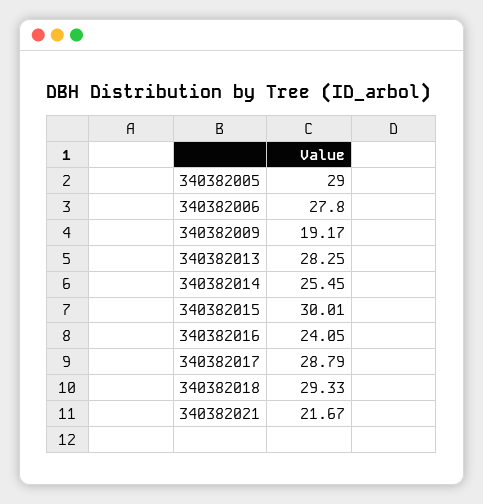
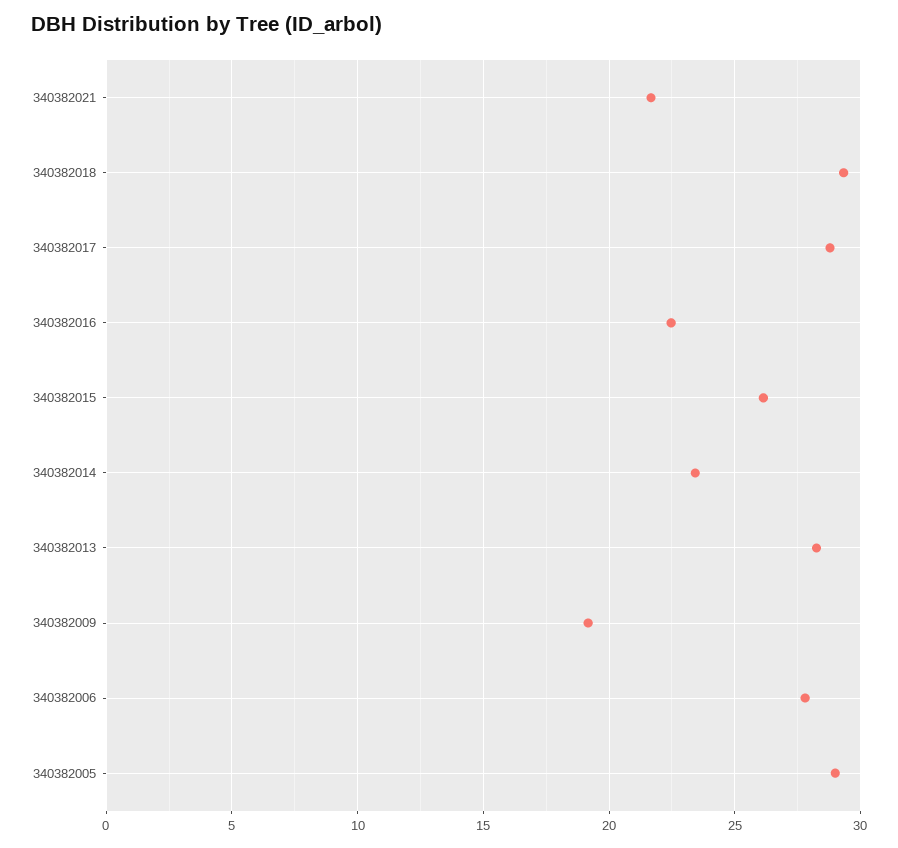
  {
    "340382005": 29,
    "340382006": 27.8,
    "340382009": 19.17,
    "340382013": 28.25,
-   "340382014": 25.45,
+   "340382014": 23.5,
-   "340382015": 30.01,
+   "340382015": 26,
-   "340382016": 24.05,
+   "340382016": 22.5,
    "340382017": 28.79,
    "340382018": 29.33,
    "340382021": 21.67
  }

